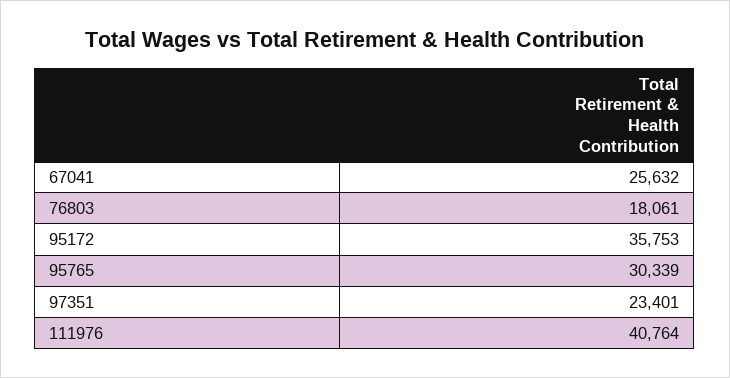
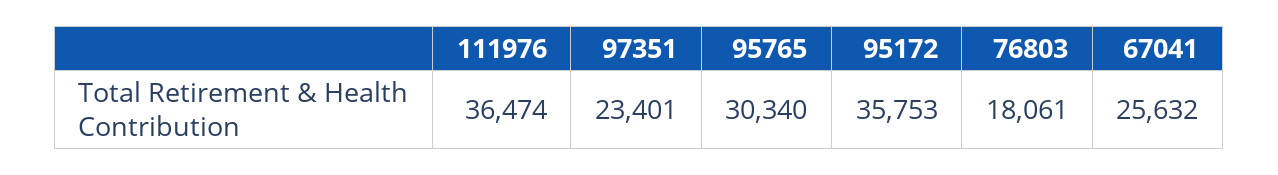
  {
    "67041": 25632,
    "76803": 18061,
    "95172": 35753,
-   "95765": 30339,
+   "95765": 30340,
    "97351": 23401,
-   "111976": 40764
+   "111976": 36474
  }

